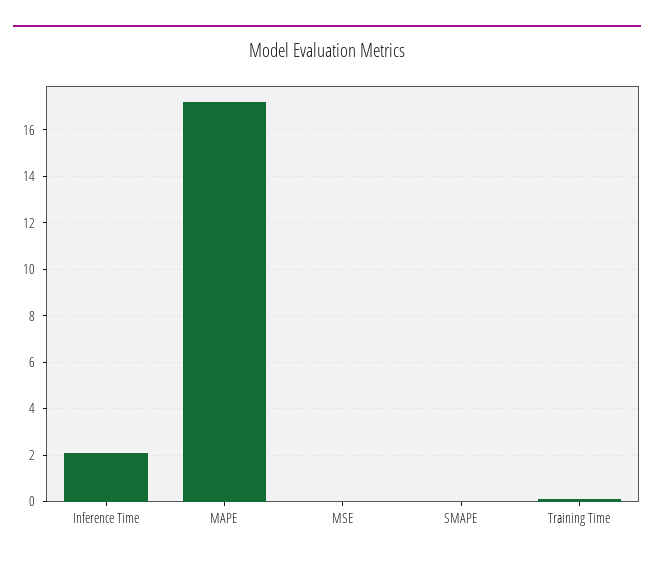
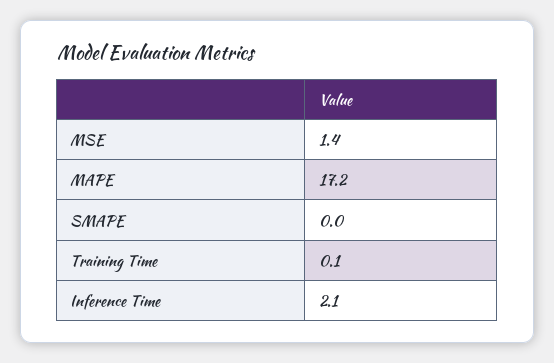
  {
    "Inference Time": 2.1,
    "MAPE": 17.2,
-   "MSE": 0,
+   "MSE": 1.4,
    "SMAPE": 0,
    "Training Time": 0.1
  }

